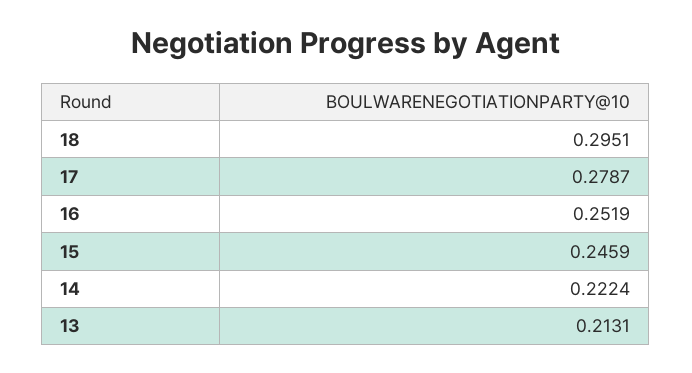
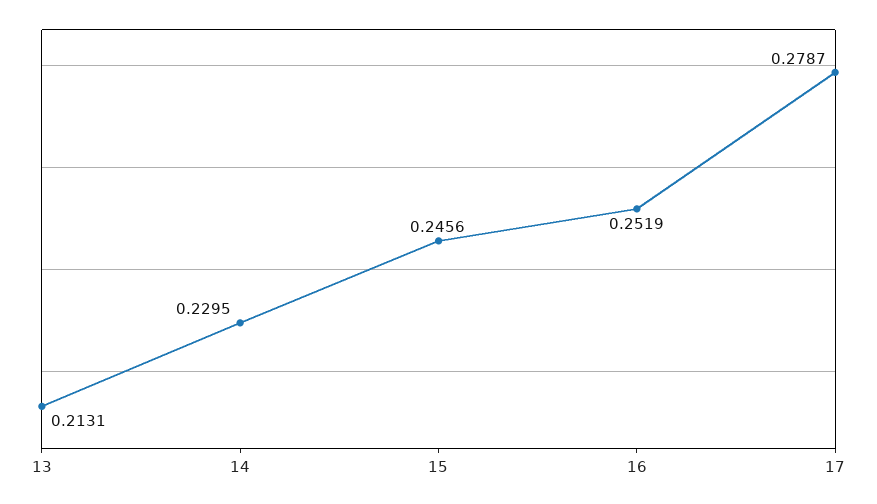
  {
-   "18": 0.2951,
    "17": 0.2787,
    "16": 0.2519,
-   "15": 0.2459,
+   "15": 0.2456,
-   "14": 0.2224,
+   "14": 0.2295,
    "13": 0.2131
  }

